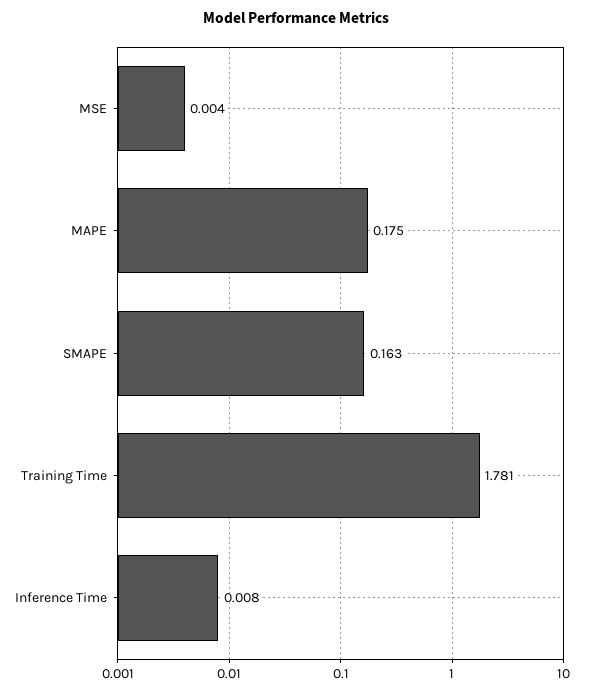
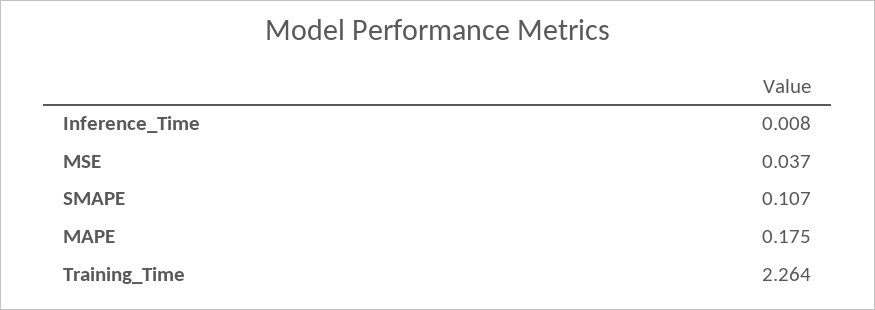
  {
-   "MSE": 0.004,
+   "MSE": 0.037,
    "MAPE": 0.175,
-   "SMAPE": 0.163,
+   "SMAPE": 0.107,
-   "Training Time": 1.781,
+   "Training Time": 2.264,
    "Inference Time": 0.008
  }

